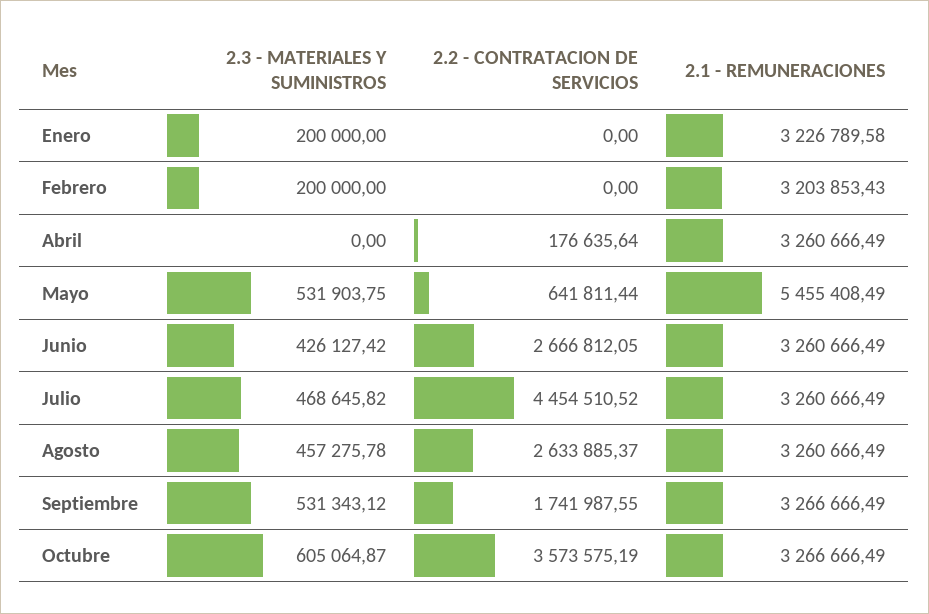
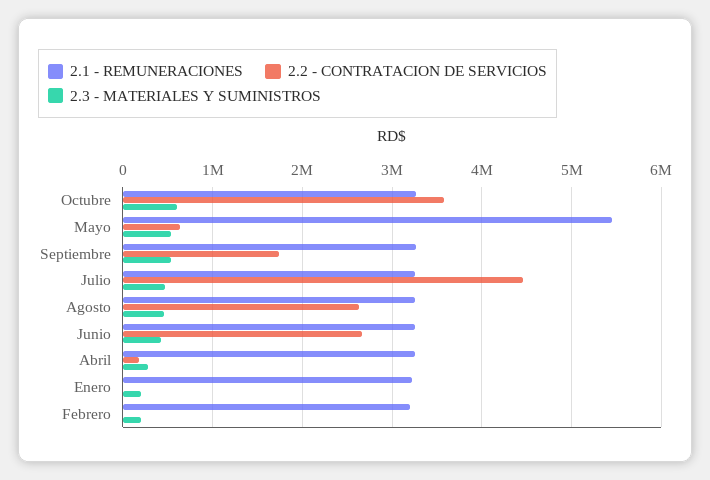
  {
    "2.3 - MATERIALES Y SUMINISTROS": {
      "Enero": 200000,
      "Febrero": 200000,
-     "Abril": 0,
+     "Abril": 300000,
      "Mayo": 531903.75,
      "Junio": 426127.42,
      "Julio": 468645.82,
      "Agosto": 457275.78,
      "Septiembre": 531343.12,
      "Octubre": 605064.87
    },
    "2.2 - CONTRATACION DE SERVICIOS": {
      "Enero": 0,
      "Febrero": 0,
      "Abril": 176635.64,
      "Mayo": 641811.44,
      "Junio": 2666812.05,
      "Julio": 4454510.52,
      "Agosto": 2633885.37,
      "Septiembre": 1741987.55,
      "Octubre": 3573575.19
    },
    "2.1 - REMUNERACIONES": {
      "Enero": 3226789.58,
      "Febrero": 3203853.43,
      "Abril": 3260666.49,
      "Mayo": 5455408.49,
      "Junio": 3260666.49,
      "Julio": 3260666.49,
      "Agosto": 3260666.49,
      "Septiembre": 3266666.49,
      "Octubre": 3266666.49
    }
  }

